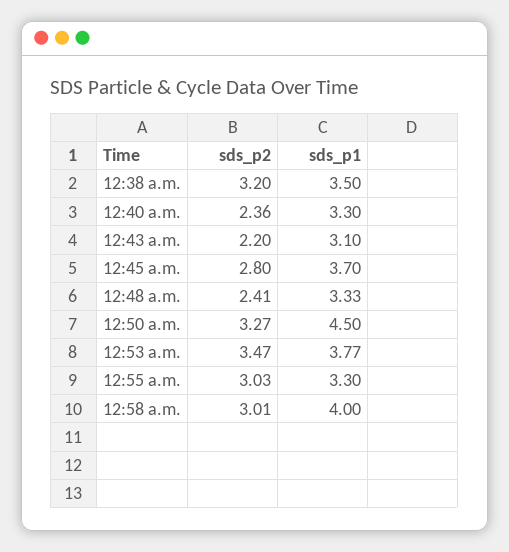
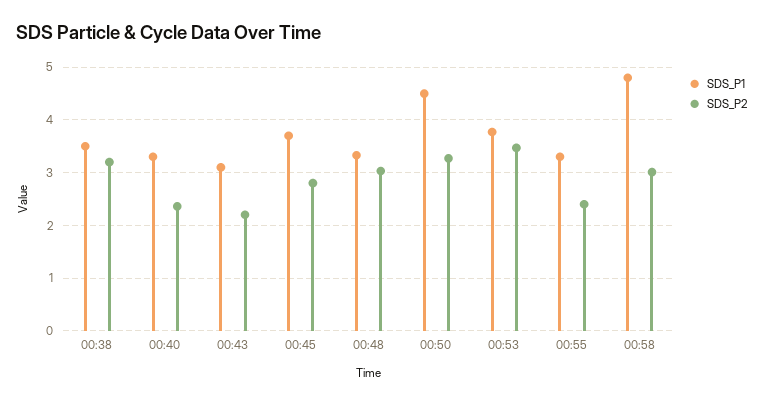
  {
    "sds_p2": {
      "12:38 a.m.": 3.2,
      "12:40 a.m.": 2.36,
      "12:43 a.m.": 2.2,
      "12:45 a.m.": 2.8,
-     "12:48 a.m.": 2.41,
+     "12:48 a.m.": 3,
      "12:50 a.m.": 3.27,
      "12:53 a.m.": 3.47,
-     "12:55 a.m.": 3.03,
+     "12:55 a.m.": 2.4,
      "12:58 a.m.": 3.01
    },
    "sds_p1": {
      "12:38 a.m.": 3.5,
      "12:40 a.m.": 3.3,
      "12:43 a.m.": 3.1,
      "12:45 a.m.": 3.7,
      "12:48 a.m.": 3.33,
      "12:50 a.m.": 4.5,
      "12:53 a.m.": 3.77,
      "12:55 a.m.": 3.3,
-     "12:58 a.m.": 4
+     "12:58 a.m.": 4.8
    }
  }

